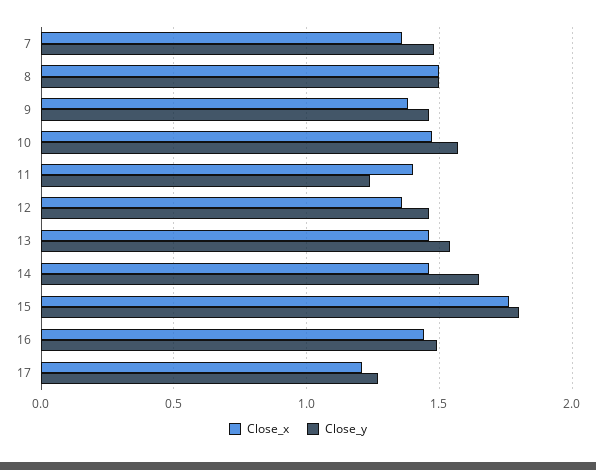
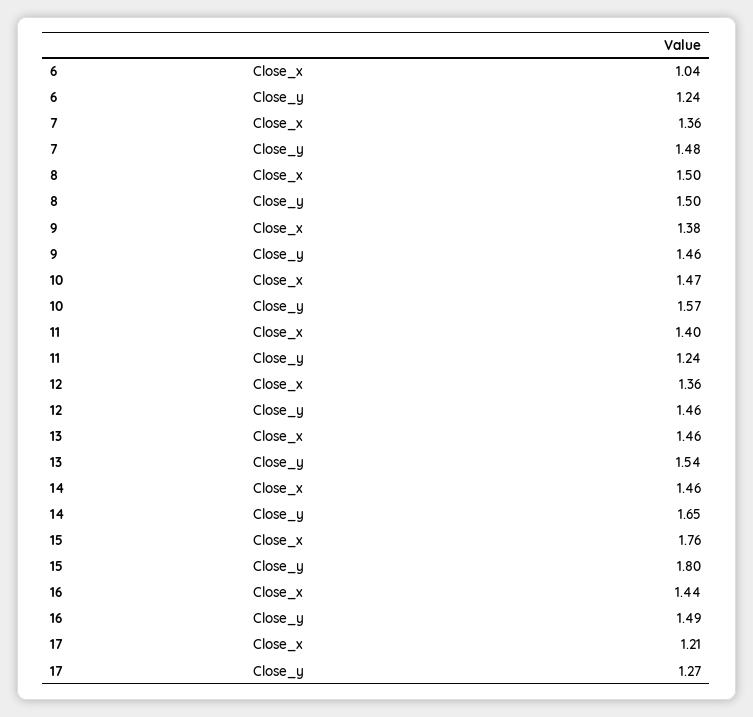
  {
    "Close_x": {
      "7": 1.36,
      "8": 1.5,
      "9": 1.38,
      "10": 1.47,
      "11": 1.4,
      "12": 1.36,
      "13": 1.46,
      "14": 1.46,
      "15": 1.76,
      "16": 1.44,
-     "17": 1.21
+     "17": 1.21,
+     "6": 1.04
    },
    "Close_y": {
      "7": 1.48,
      "8": 1.5,
      "9": 1.46,
      "10": 1.57,
      "11": 1.24,
      "12": 1.46,
      "13": 1.54,
      "14": 1.65,
      "15": 1.8,
      "16": 1.49,
-     "17": 1.27
+     "17": 1.27,
+     "6": 1.24
    }
  }

